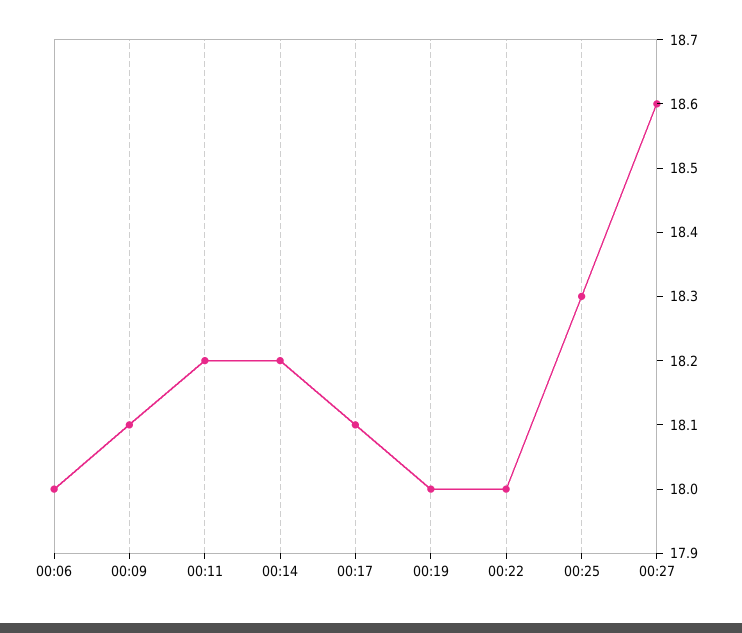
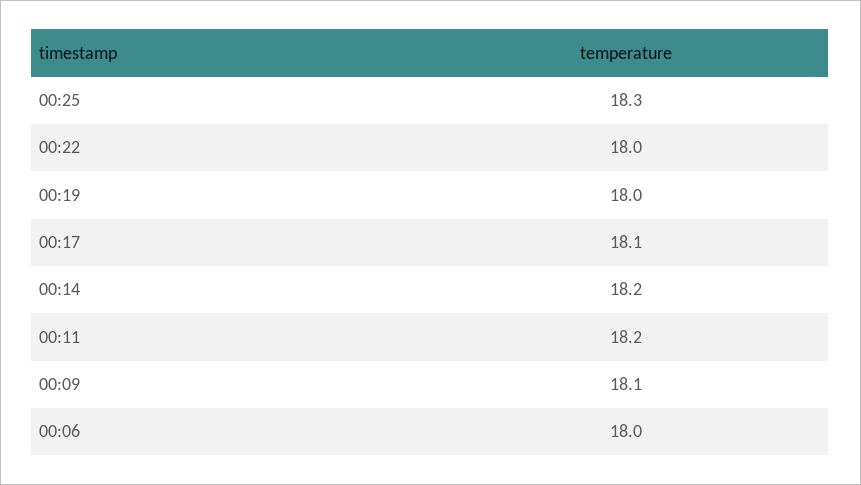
  {
    "00:06": 18,
    "00:09": 18.1,
    "00:11": 18.2,
    "00:14": 18.2,
    "00:17": 18.1,
    "00:19": 18,
    "00:22": 18,
-   "00:25": 18.3,
+   "00:25": 18.3
-   "00:27": 18.6
  }

